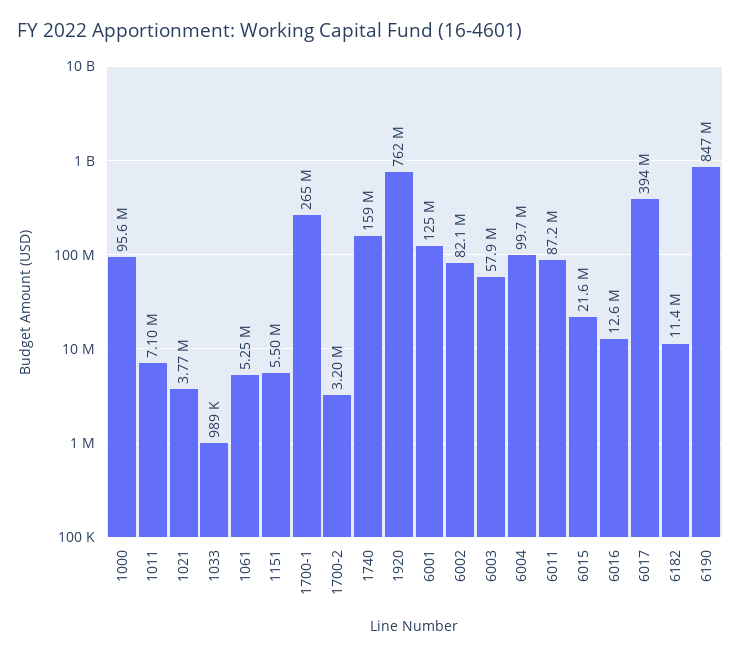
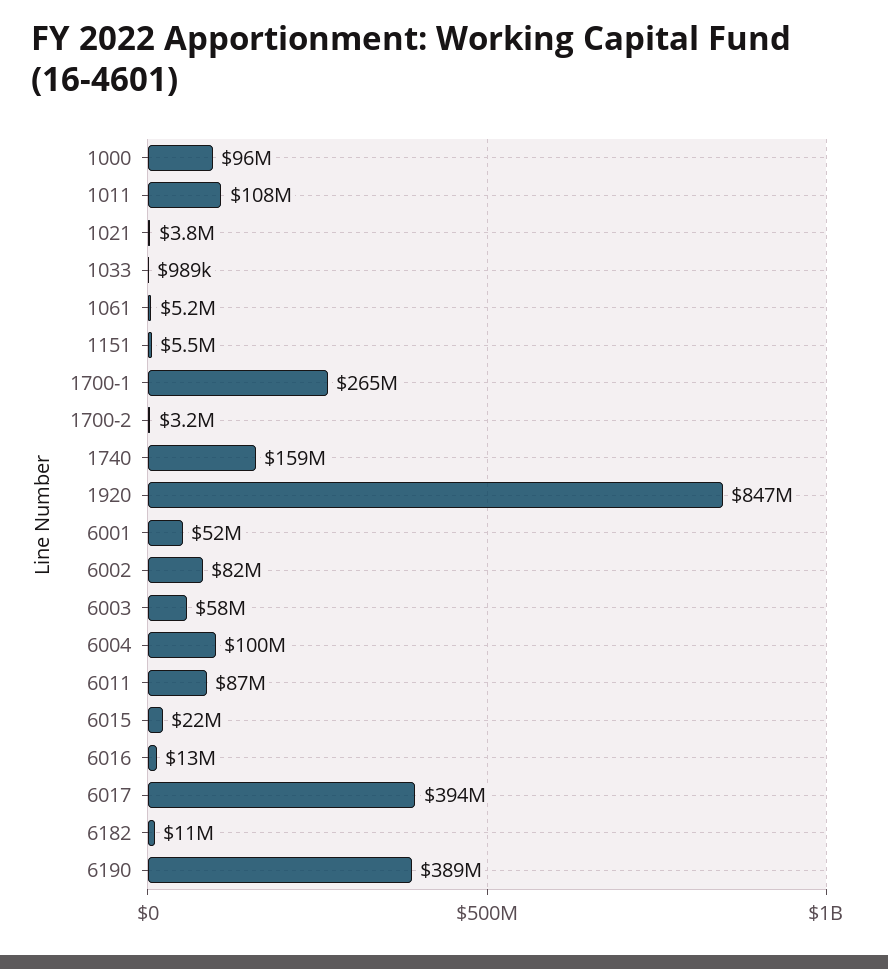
  {
    "1000": 95600000,
-   "1011": 7100000,
+   "1011": 108000000,
    "1021": 3770000,
    "1033": 989000,
    "1061": 5250000,
    "1151": 5500000,
    "1700-1": 265000000,
    "1700-2": 3200000,
    "1740": 159000000,
-   "1920": 762000000,
+   "1920": 847000000,
-   "6001": 125000000,
+   "6001": 52000000,
    "6002": 82100000,
    "6003": 57900000,
    "6004": 99700000,
    "6011": 87200000,
    "6015": 21600000,
    "6016": 12600000,
    "6017": 394000000,
    "6182": 11400000,
-   "6190": 847000000
+   "6190": 389000000
  }

